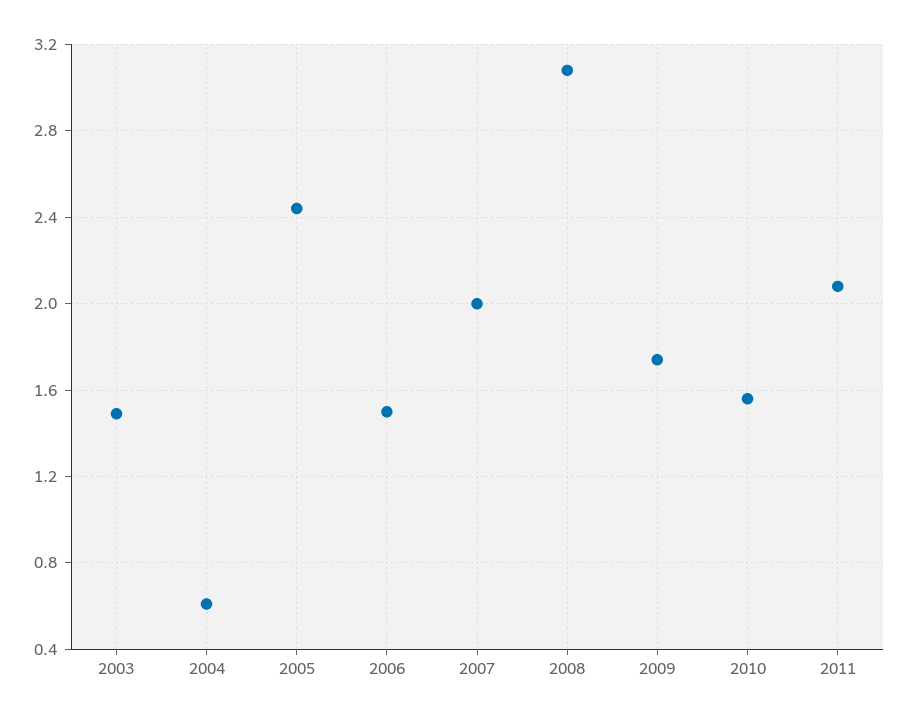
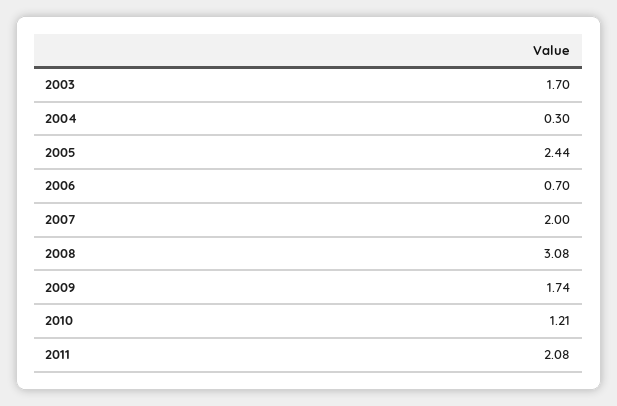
  {
-   "2003": 1.5,
+   "2003": 1.7,
-   "2004": 0.6,
+   "2004": 0.3,
    "2005": 2.44,
-   "2006": 1.5,
+   "2006": 0.7,
    "2007": 2,
    "2008": 3.08,
    "2009": 1.74,
-   "2010": 1.55,
+   "2010": 1.21,
    "2011": 2.08
  }

